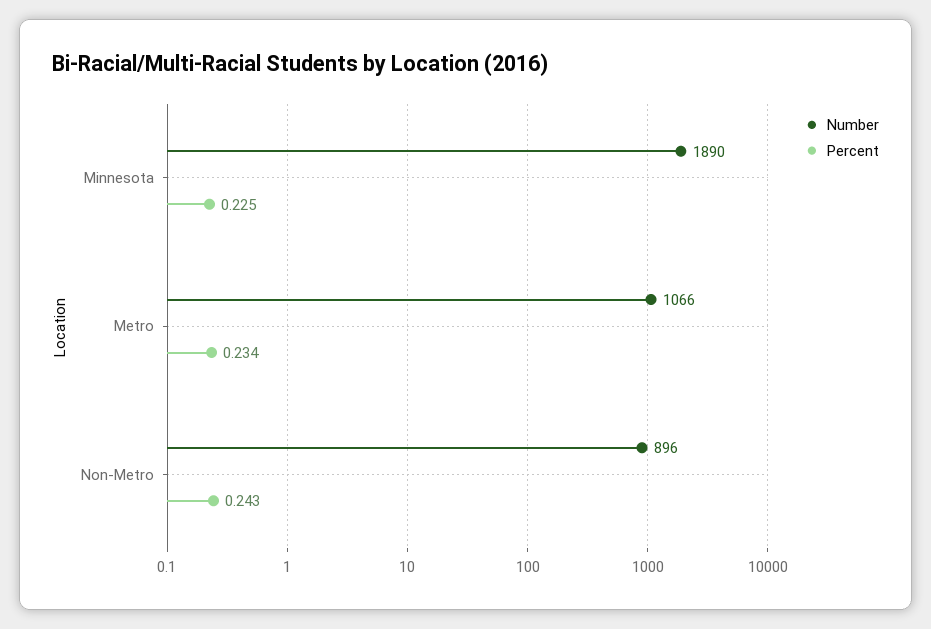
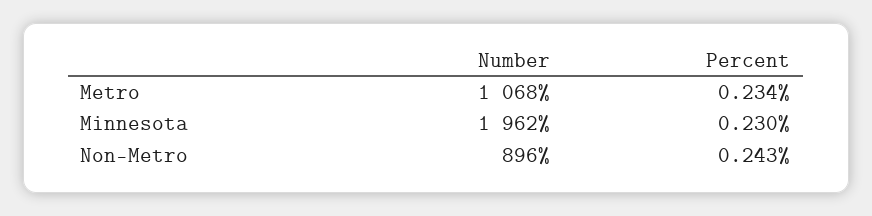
  {
    "Number": {
-     "Minnesota": 1890,
+     "Minnesota": 1962,
-     "Metro": 1066,
+     "Metro": 1068,
      "Non-Metro": 896
    },
    "Percent": {
-     "Minnesota": 0.225,
+     "Minnesota": 0.23,
      "Metro": 0.234,
      "Non-Metro": 0.243
    }
  }

